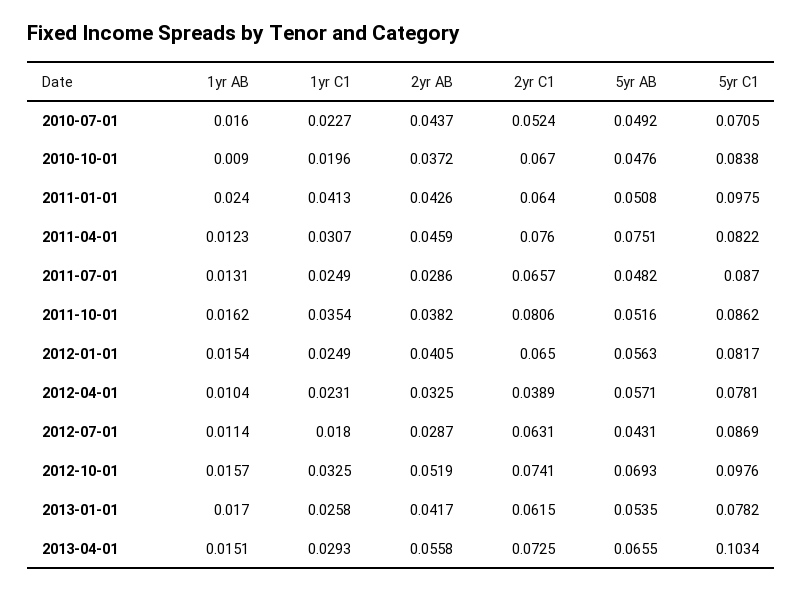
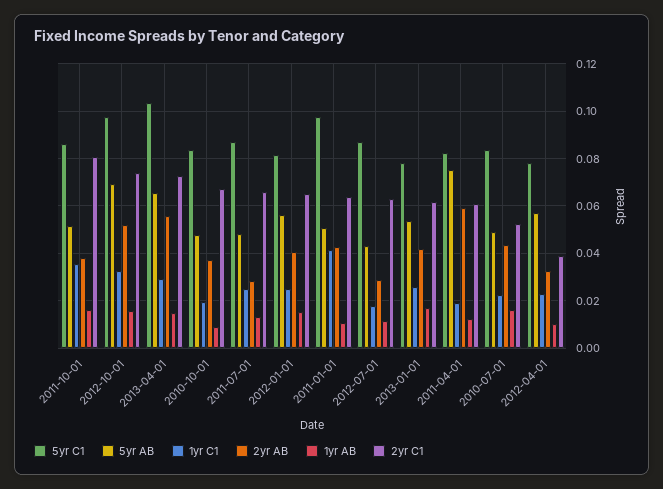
  {
    "1yr AB": {
      "2010-07-01": 0.016,
      "2010-10-01": 0.009,
-     "2011-01-01": 0.024,
+     "2011-01-01": 0.01,
      "2011-04-01": 0.0123,
      "2011-07-01": 0.0131,
      "2011-10-01": 0.0162,
      "2012-01-01": 0.0154,
      "2012-04-01": 0.0104,
      "2012-07-01": 0.0114,
      "2012-10-01": 0.0157,
      "2013-01-01": 0.017,
      "2013-04-01": 0.0151
    },
    "1yr C1": {
      "2010-07-01": 0.0227,
      "2010-10-01": 0.0196,
      "2011-01-01": 0.0413,
-     "2011-04-01": 0.0307,
+     "2011-04-01": 0.02,
      "2011-07-01": 0.0249,
      "2011-10-01": 0.0354,
      "2012-01-01": 0.0249,
      "2012-04-01": 0.0231,
      "2012-07-01": 0.018,
      "2012-10-01": 0.0325,
      "2013-01-01": 0.0258,
      "2013-04-01": 0.0293
    },
    "2yr AB": {
      "2010-07-01": 0.0437,
      "2010-10-01": 0.0372,
      "2011-01-01": 0.0426,
-     "2011-04-01": 0.0459,
+     "2011-04-01": 0.06,
      "2011-07-01": 0.0286,
      "2011-10-01": 0.0382,
      "2012-01-01": 0.0405,
      "2012-04-01": 0.0325,
      "2012-07-01": 0.0287,
      "2012-10-01": 0.0519,
      "2013-01-01": 0.0417,
      "2013-04-01": 0.0558
    },
    "2yr C1": {
      "2010-07-01": 0.0524,
      "2010-10-01": 0.067,
      "2011-01-01": 0.064,
-     "2011-04-01": 0.076,
+     "2011-04-01": 0.06,
      "2011-07-01": 0.0657,
      "2011-10-01": 0.0806,
      "2012-01-01": 0.065,
      "2012-04-01": 0.0389,
      "2012-07-01": 0.0631,
      "2012-10-01": 0.0741,
      "2013-01-01": 0.0615,
      "2013-04-01": 0.0725
    },
    "5yr AB": {
      "2010-07-01": 0.0492,
      "2010-10-01": 0.0476,
      "2011-01-01": 0.0508,
      "2011-04-01": 0.0751,
      "2011-07-01": 0.0482,
      "2011-10-01": 0.0516,
      "2012-01-01": 0.0563,
      "2012-04-01": 0.0571,
      "2012-07-01": 0.0431,
      "2012-10-01": 0.0693,
      "2013-01-01": 0.0535,
      "2013-04-01": 0.0655
    },
    "5yr C1": {
-     "2010-07-01": 0.0705,
+     "2010-07-01": 0.085,
      "2010-10-01": 0.0838,
      "2011-01-01": 0.0975,
      "2011-04-01": 0.0822,
      "2011-07-01": 0.087,
      "2011-10-01": 0.0862,
      "2012-01-01": 0.0817,
      "2012-04-01": 0.0781,
      "2012-07-01": 0.0869,
      "2012-10-01": 0.0976,
      "2013-01-01": 0.0782,
      "2013-04-01": 0.1034
    }
  }

